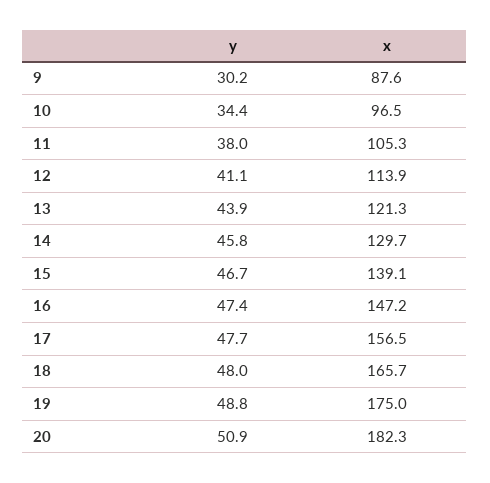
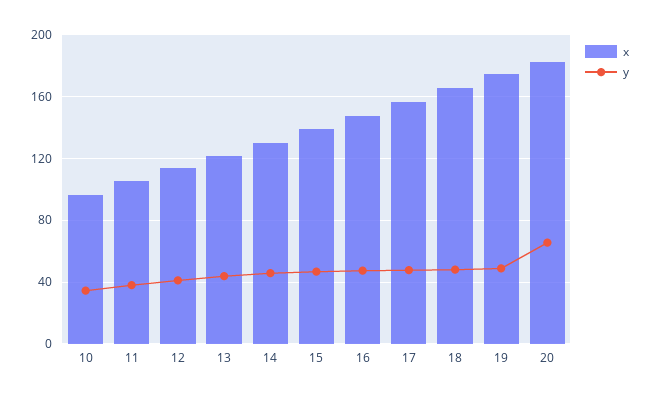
  {
    "y": {
-     "9": 30.2,
      "10": 34.4,
      "11": 38,
      "12": 41.1,
      "13": 43.9,
      "14": 45.8,
      "15": 46.7,
      "16": 47.4,
      "17": 47.7,
      "18": 48,
      "19": 48.8,
-     "20": 50.9
+     "20": 65
    },
    "x": {
-     "9": 87.6,
      "10": 96.5,
      "11": 105.3,
      "12": 113.9,
      "13": 121.3,
      "14": 129.7,
      "15": 139.1,
      "16": 147.2,
      "17": 156.5,
      "18": 165.7,
      "19": 175,
      "20": 182.3
    }
  }

